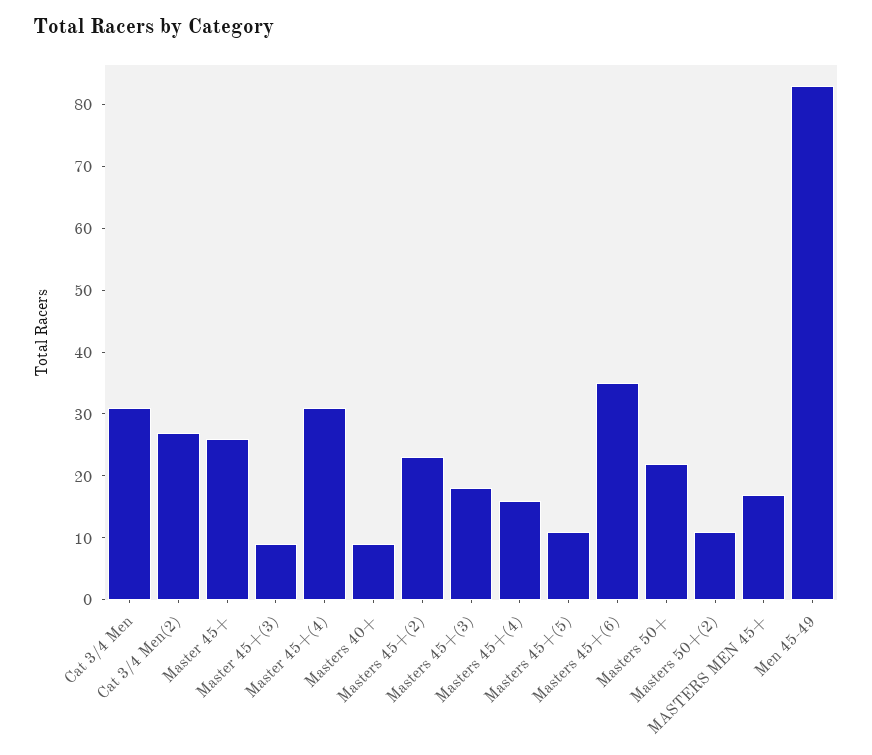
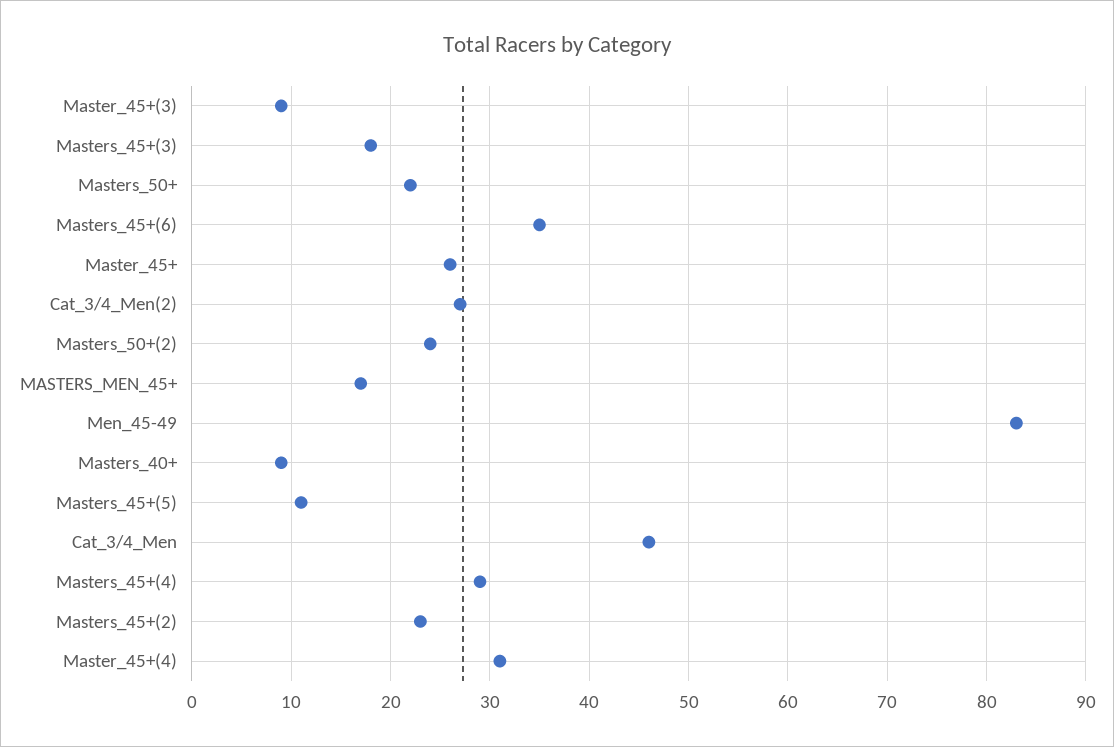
  {
-   "Cat 3/4 Men": 30,
+   "Cat 3/4 Men": 46,
    "Cat 3/4 Men(2)": 27,
    "Master 45+": 26,
    "Master 45+(3)": 9,
    "Master 45+(4)": 31,
    "Masters 40+": 9,
    "Masters 45+(2)": 23,
    "Masters 45+(3)": 18,
-   "Masters 45+(4)": 15,
+   "Masters 45+(4)": 29,
    "Masters 45+(5)": 11,
    "Masters 45+(6)": 35,
    "Masters 50+": 22,
-   "Masters 50+(2)": 10,
+   "Masters 50+(2)": 24,
    "MASTERS MEN 45+": 17,
    "Men 45-49": 83
  }

